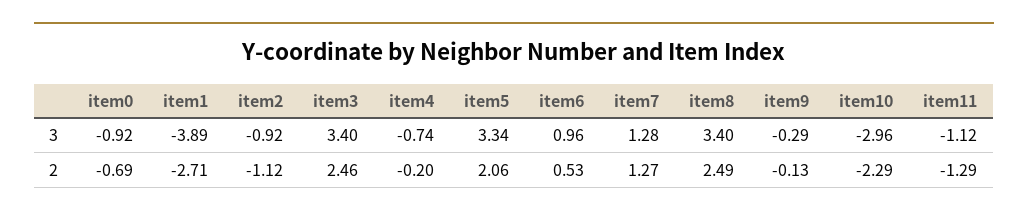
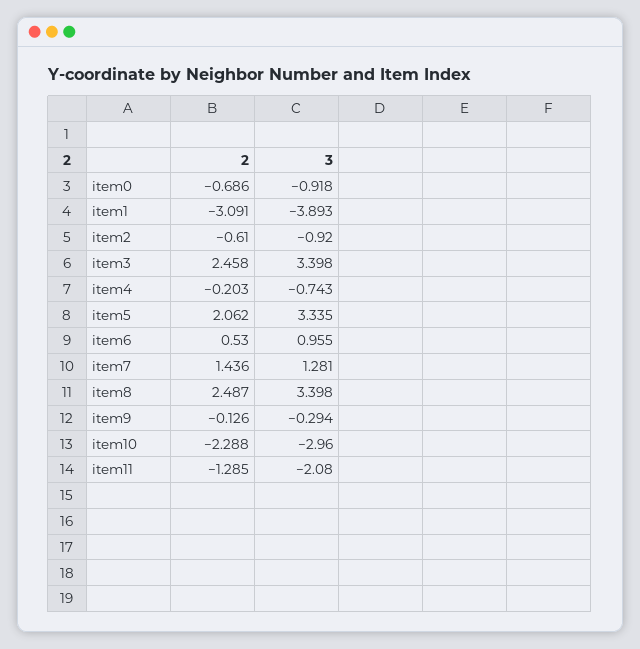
  {
    "item0": {
      "3": -0.918,
      "2": -0.686
    },
    "item1": {
      "3": -3.893,
-     "2": -2.71
+     "2": -3.091
    },
    "item2": {
      "3": -0.92,
-     "2": -1.12
+     "2": -0.61
    },
    "item3": {
      "3": 3.398,
      "2": 2.458
    },
    "item4": {
      "3": -0.743,
      "2": -0.203
    },
    "item5": {
      "3": 3.335,
      "2": 2.062
    },
    "item6": {
      "3": 0.955,
      "2": 0.53
    },
    "item7": {
      "3": 1.281,
-     "2": 1.27
+     "2": 1.436
    },
    "item8": {
      "3": 3.398,
      "2": 2.487
    },
    "item9": {
      "3": -0.294,
      "2": -0.126
    },
    "item10": {
      "3": -2.96,
      "2": -2.288
    },
    "item11": {
-     "3": -1.12,
+     "3": -2.08,
      "2": -1.285
    }
  }

